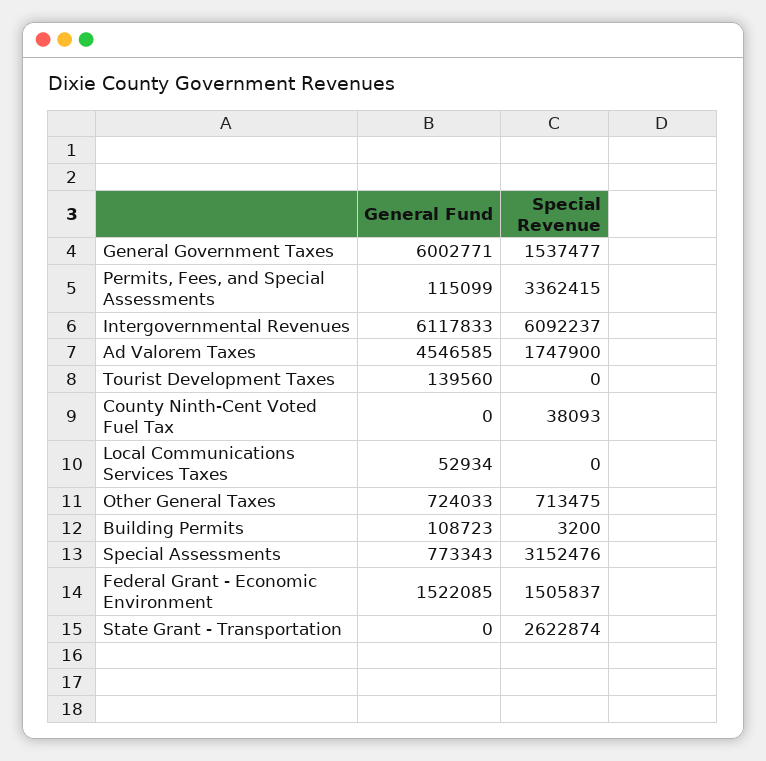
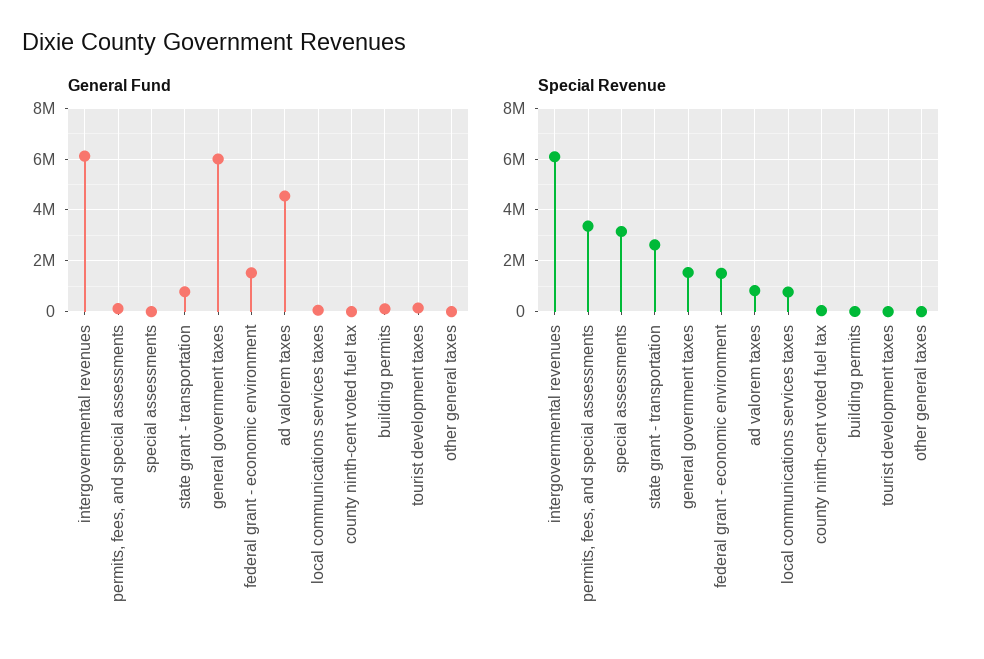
  {
    "General Fund": {
      "General Government Taxes": 6002771,
      "Permits, Fees, and Special Assessments": 115099,
      "Intergovernmental Revenues": 6117833,
      "Ad Valorem Taxes": 4546585,
      "Tourist Development Taxes": 139560,
      "County Ninth-Cent Voted Fuel Tax": 0,
      "Local Communications Services Taxes": 52934,
-     "Other General Taxes": 724033,
+     "Other General Taxes": 0,
      "Building Permits": 108723,
-     "Special Assessments": 773343,
+     "Special Assessments": 0,
      "Federal Grant - Economic Environment": 1522085,
-     "State Grant - Transportation": 0
+     "State Grant - Transportation": 750000
    },
    "Special Revenue": {
      "General Government Taxes": 1537477,
      "Permits, Fees, and Special Assessments": 3362415,
      "Intergovernmental Revenues": 6092237,
-     "Ad Valorem Taxes": 1747900,
+     "Ad Valorem Taxes": 750000,
      "Tourist Development Taxes": 0,
      "County Ninth-Cent Voted Fuel Tax": 38093,
-     "Local Communications Services Taxes": 0,
+     "Local Communications Services Taxes": 750000,
-     "Other General Taxes": 713475,
+     "Other General Taxes": 0,
      "Building Permits": 3200,
      "Special Assessments": 3152476,
      "Federal Grant - Economic Environment": 1505837,
      "State Grant - Transportation": 2622874
    }
  }

